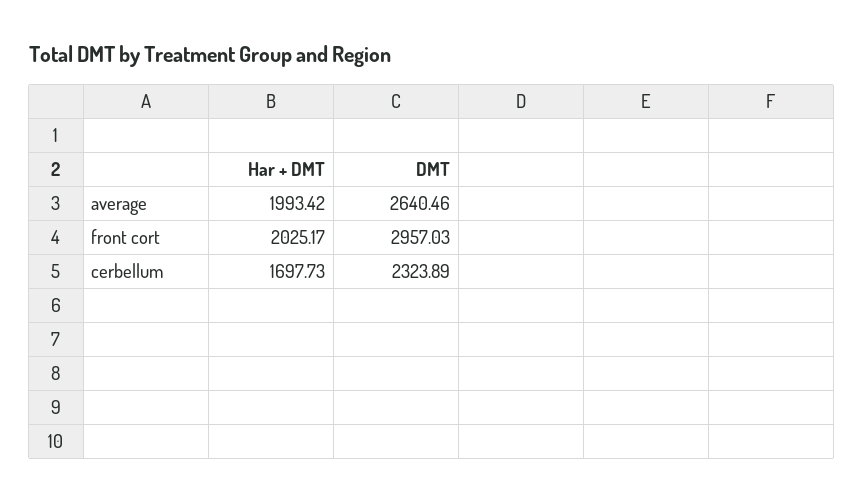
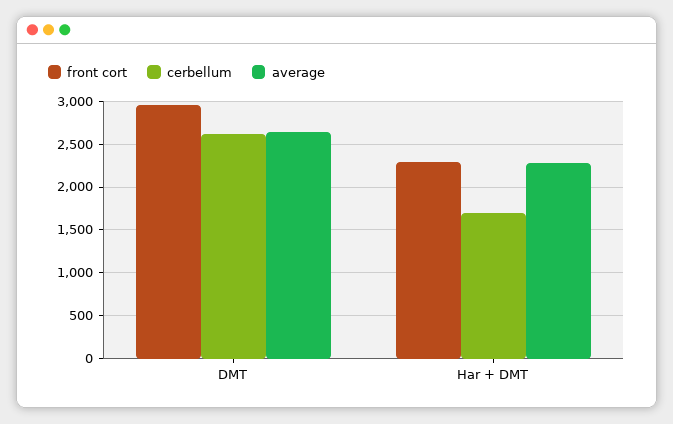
  {
    "average": {
-     "Har + DMT": 1993.42,
+     "Har + DMT": 2300,
      "DMT": 2640.46
    },
    "front cort": {
-     "Har + DMT": 2025.17,
+     "Har + DMT": 2300,
      "DMT": 2957.03
    },
    "cerbellum": {
      "Har + DMT": 1697.73,
-     "DMT": 2323.89
+     "DMT": 2600
    }
  }

